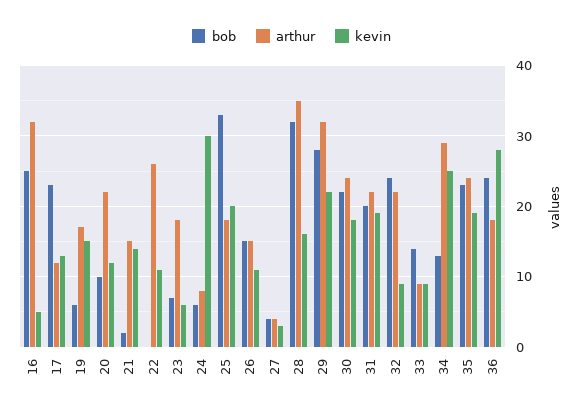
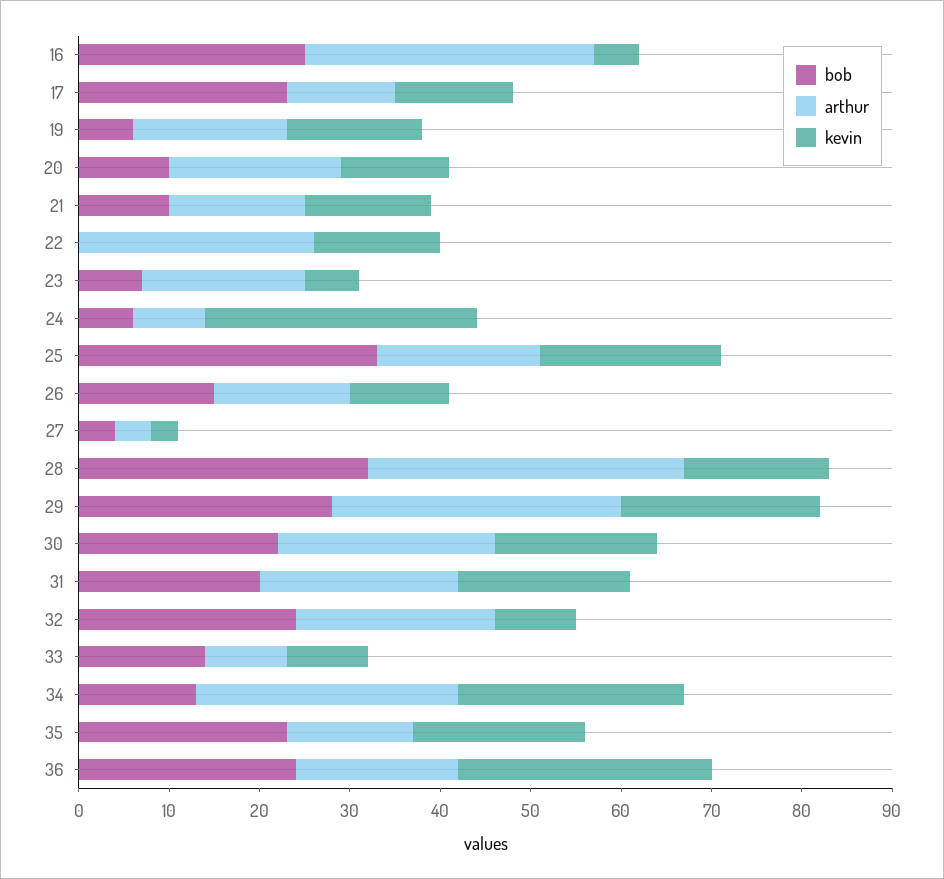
  {
    "bob": {
      "16": 25,
      "17": 23,
      "19": 6,
      "20": 10,
-     "21": 2,
+     "21": 10,
      "22": 0,
      "23": 7,
      "24": 6,
      "25": 33,
      "26": 15,
      "27": 4,
      "28": 32,
      "29": 28,
      "30": 22,
      "31": 20,
      "32": 24,
      "33": 14,
      "34": 13,
      "35": 23,
      "36": 24
    },
    "arthur": {
      "16": 32,
      "17": 12,
      "19": 17,
-     "20": 22,
+     "20": 19,
      "21": 15,
      "22": 26,
      "23": 18,
      "24": 8,
      "25": 18,
      "26": 15,
      "27": 4,
      "28": 35,
      "29": 32,
      "30": 24,
      "31": 22,
      "32": 22,
      "33": 9,
      "34": 29,
-     "35": 24,
+     "35": 14,
      "36": 18
    },
    "kevin": {
      "16": 5,
      "17": 13,
      "19": 15,
      "20": 12,
      "21": 14,
-     "22": 11,
+     "22": 14,
      "23": 6,
      "24": 30,
      "25": 20,
      "26": 11,
      "27": 3,
      "28": 16,
      "29": 22,
      "30": 18,
      "31": 19,
      "32": 9,
      "33": 9,
      "34": 25,
      "35": 19,
      "36": 28
    }
  }

